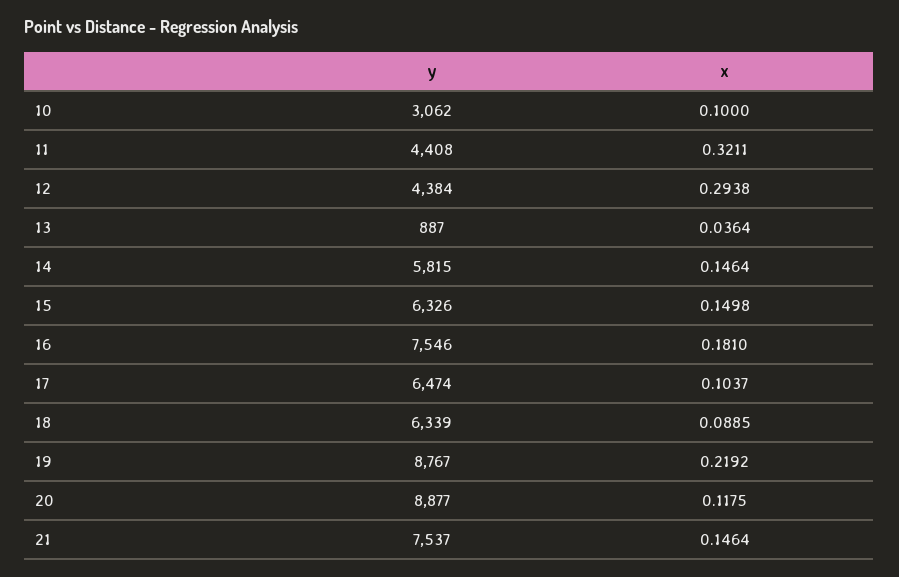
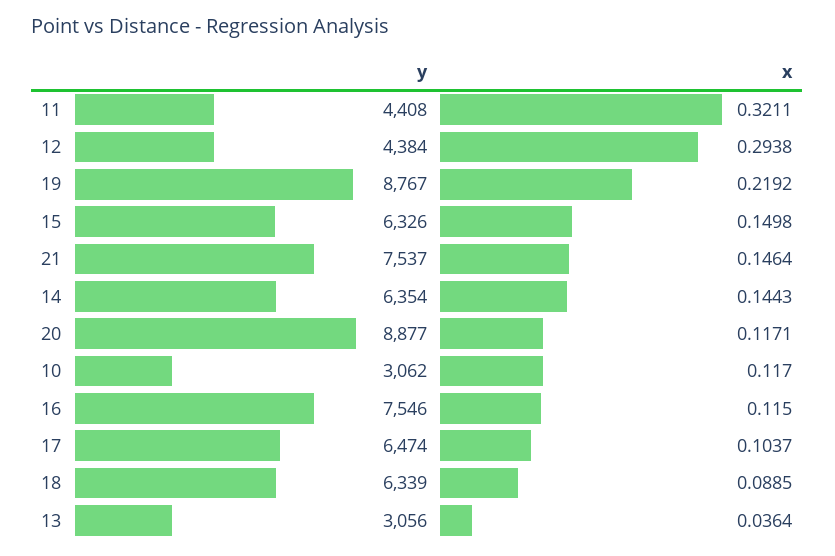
  {
    "y": {
      "10": 3062,
      "11": 4408,
      "12": 4384,
-     "13": 887,
+     "13": 3056,
-     "14": 5815,
+     "14": 6354,
      "15": 6326,
      "16": 7546,
      "17": 6474,
      "18": 6339,
      "19": 8767,
      "20": 8877,
      "21": 7537
    },
    "x": {
-     "10": 0.1,
+     "10": 0.117,
      "11": 0.3211,
      "12": 0.2938,
      "13": 0.0364,
-     "14": 0.1464,
+     "14": 0.1443,
      "15": 0.1498,
-     "16": 0.181,
+     "16": 0.115,
      "17": 0.1037,
      "18": 0.0885,
      "19": 0.2192,
-     "20": 0.1175,
+     "20": 0.1171,
      "21": 0.1464
    }
  }

